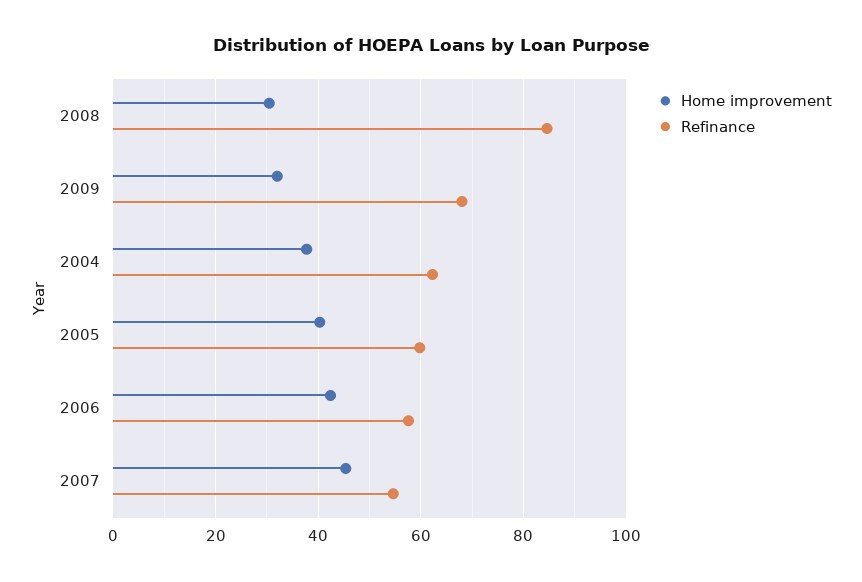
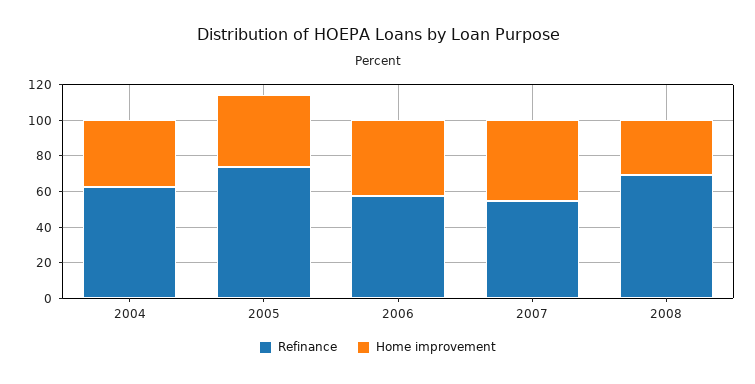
  {
    "Home improvement": {
      "2008": 30,
-     "2009": 32,
      "2004": 38,
      "2005": 40,
      "2006": 42,
      "2007": 46
    },
    "Refinance": {
-     "2008": 84,
+     "2008": 70,
-     "2009": 68,
      "2004": 62,
-     "2005": 60,
+     "2005": 75,
      "2006": 58,
      "2007": 54
    }
  }

